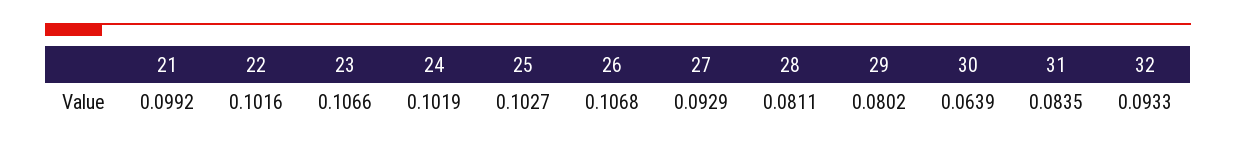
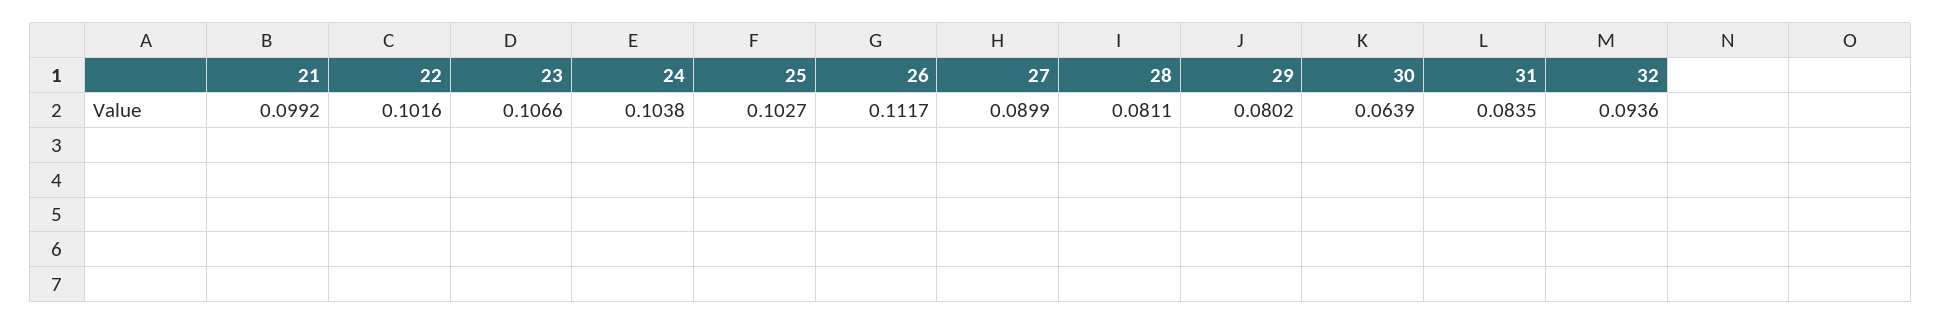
  {
    "21": 0.0992,
    "22": 0.1016,
    "23": 0.1066,
-   "24": 0.1019,
+   "24": 0.1038,
    "25": 0.1027,
-   "26": 0.1068,
+   "26": 0.1117,
-   "27": 0.0929,
+   "27": 0.0899,
    "28": 0.0811,
    "29": 0.0802,
    "30": 0.0639,
    "31": 0.0835,
-   "32": 0.0933
+   "32": 0.0936
  }

